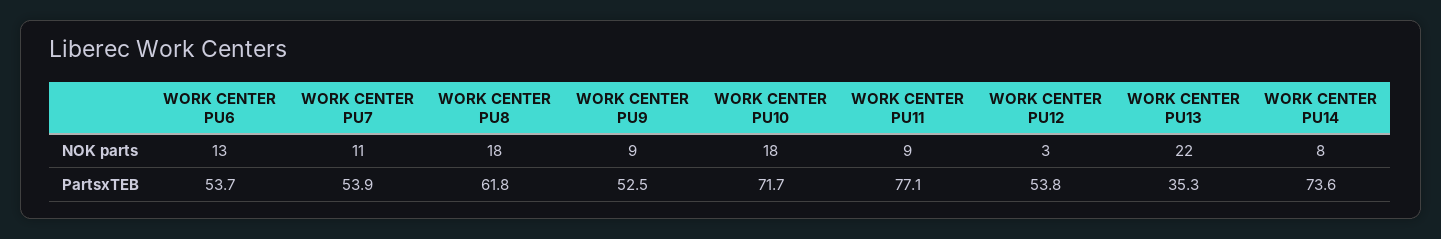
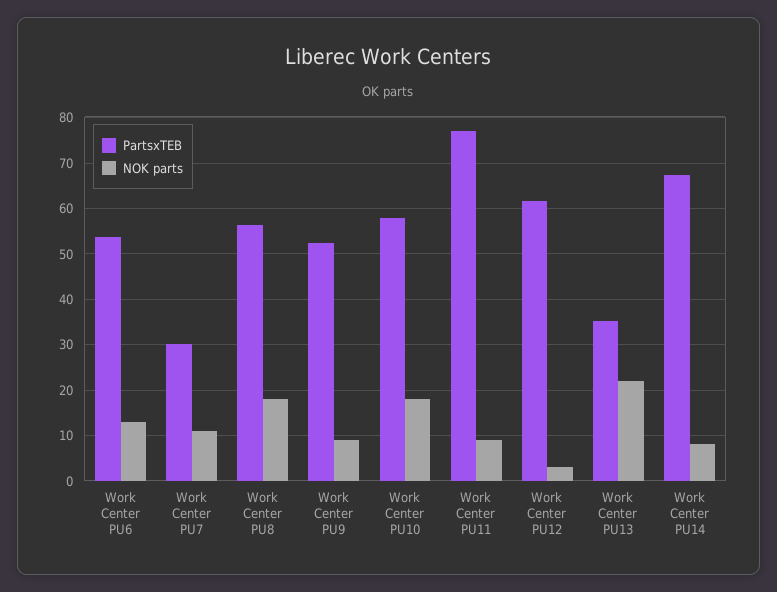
  {
    "NOK parts": {
      "WORK CENTER PU6": 13,
      "WORK CENTER PU7": 11,
      "WORK CENTER PU8": 18,
      "WORK CENTER PU9": 9,
      "WORK CENTER PU10": 18,
      "WORK CENTER PU11": 9,
      "WORK CENTER PU12": 3,
      "WORK CENTER PU13": 22,
      "WORK CENTER PU14": 8
    },
    "PartsxTEB": {
      "WORK CENTER PU6": 53.7,
-     "WORK CENTER PU7": 53.9,
+     "WORK CENTER PU7": 30,
-     "WORK CENTER PU8": 61.8,
+     "WORK CENTER PU8": 56,
      "WORK CENTER PU9": 52.5,
-     "WORK CENTER PU10": 71.7,
+     "WORK CENTER PU10": 58,
      "WORK CENTER PU11": 77.1,
-     "WORK CENTER PU12": 53.8,
+     "WORK CENTER PU12": 62,
      "WORK CENTER PU13": 35.3,
-     "WORK CENTER PU14": 73.6
+     "WORK CENTER PU14": 68
    }
  }

